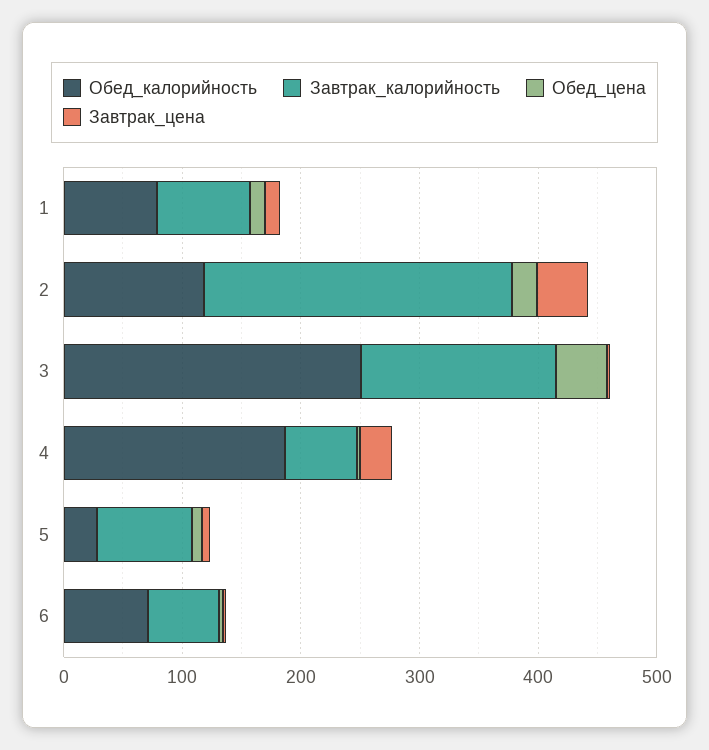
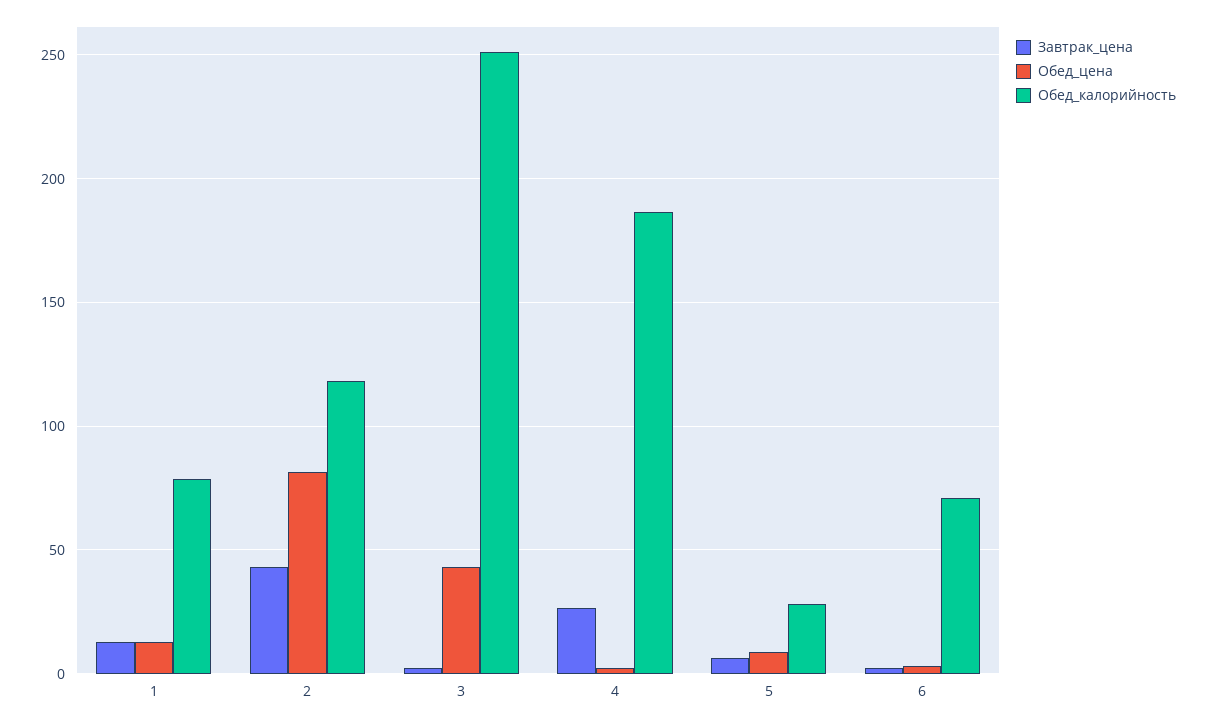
  {
    "Обед_калорийность": {
      "1": 80,
      "2": 120,
      "3": 250,
      "4": 185,
      "5": 30,
      "6": 70
    },
-   "Завтрак_калорийность": {
-     "1": 80,
-     "2": 260,
-     "3": 160,
-     "4": 60,
-     "5": 80,
-     "6": 60
-   },
    "Обед_цена": {
      "1": 15,
-     "2": 20,
+     "2": 80,
      "3": 45,
      "4": 0,
      "5": 10,
      "6": 5
    },
    "Завтрак_цена": {
      "1": 15,
      "2": 45,
      "3": 0,
      "4": 25,
      "5": 5,
      "6": 0
    }
  }

